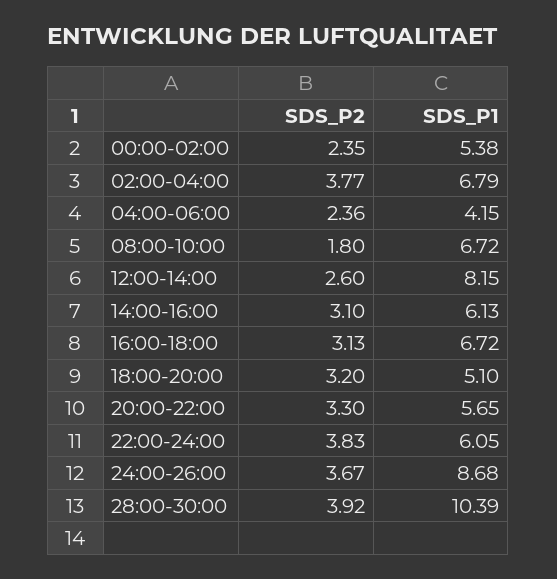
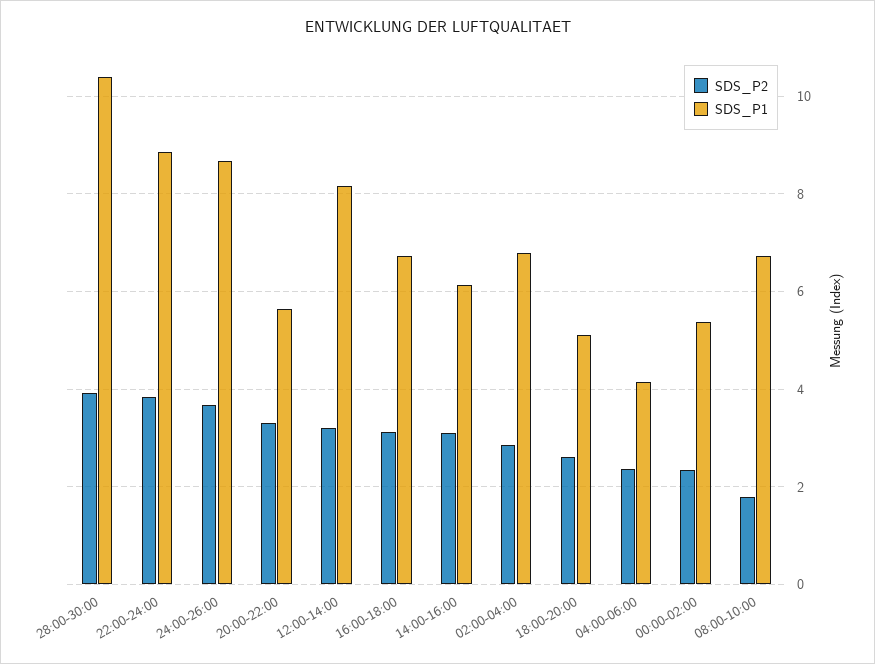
  {
    "SDS_P2": {
      "00:00-02:00": 2.35,
-     "02:00-04:00": 3.77,
+     "02:00-04:00": 2.8,
      "04:00-06:00": 2.36,
      "08:00-10:00": 1.8,
-     "12:00-14:00": 2.6,
+     "12:00-14:00": 3.2,
      "14:00-16:00": 3.1,
      "16:00-18:00": 3.13,
-     "18:00-20:00": 3.2,
+     "18:00-20:00": 2.6,
      "20:00-22:00": 3.3,
      "22:00-24:00": 3.83,
      "24:00-26:00": 3.67,
      "28:00-30:00": 3.92
    },
    "SDS_P1": {
      "00:00-02:00": 5.38,
      "02:00-04:00": 6.79,
      "04:00-06:00": 4.15,
      "08:00-10:00": 6.72,
      "12:00-14:00": 8.15,
      "14:00-16:00": 6.13,
      "16:00-18:00": 6.72,
      "18:00-20:00": 5.1,
      "20:00-22:00": 5.65,
-     "22:00-24:00": 6.05,
+     "22:00-24:00": 8.8,
      "24:00-26:00": 8.68,
      "28:00-30:00": 10.39
    }
  }

